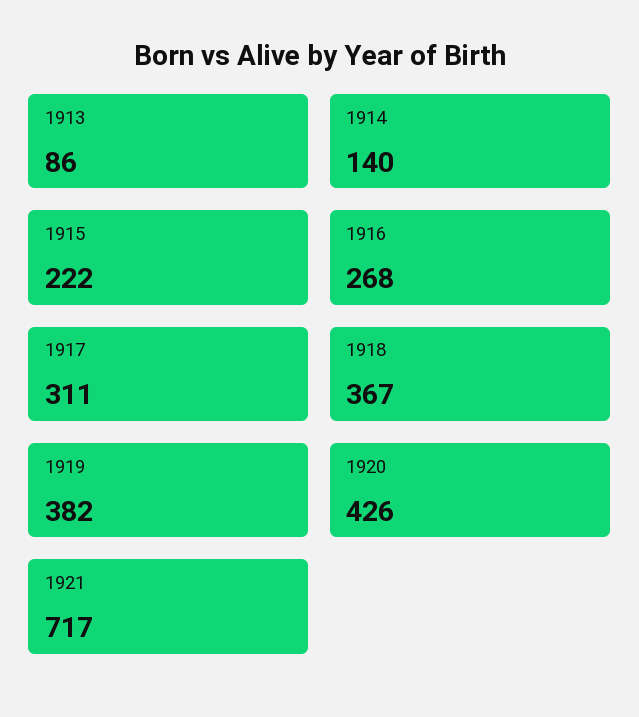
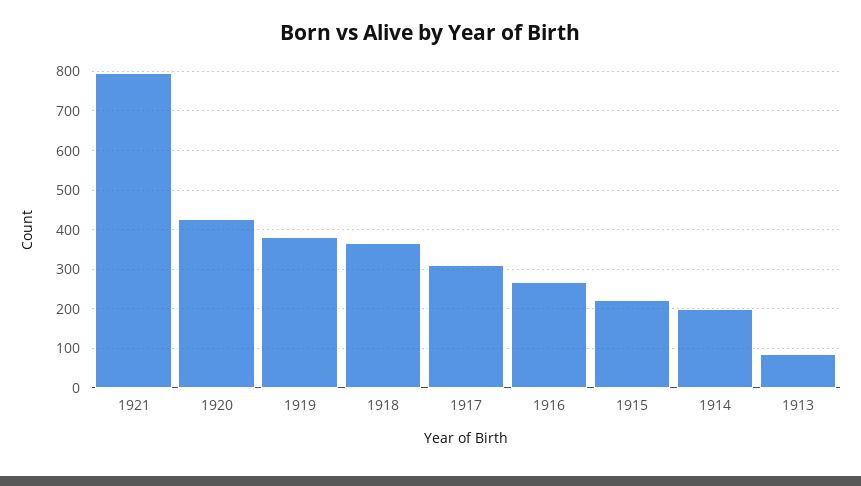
  {
    "1913": 86,
-   "1914": 140,
+   "1914": 200,
    "1915": 222,
    "1916": 268,
    "1917": 311,
    "1918": 367,
    "1919": 382,
    "1920": 426,
-   "1921": 717
+   "1921": 800
  }

